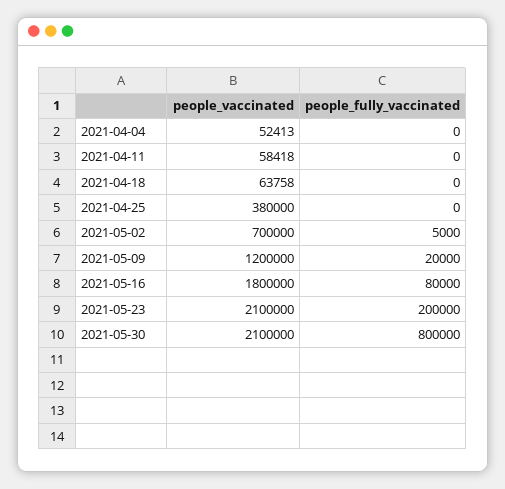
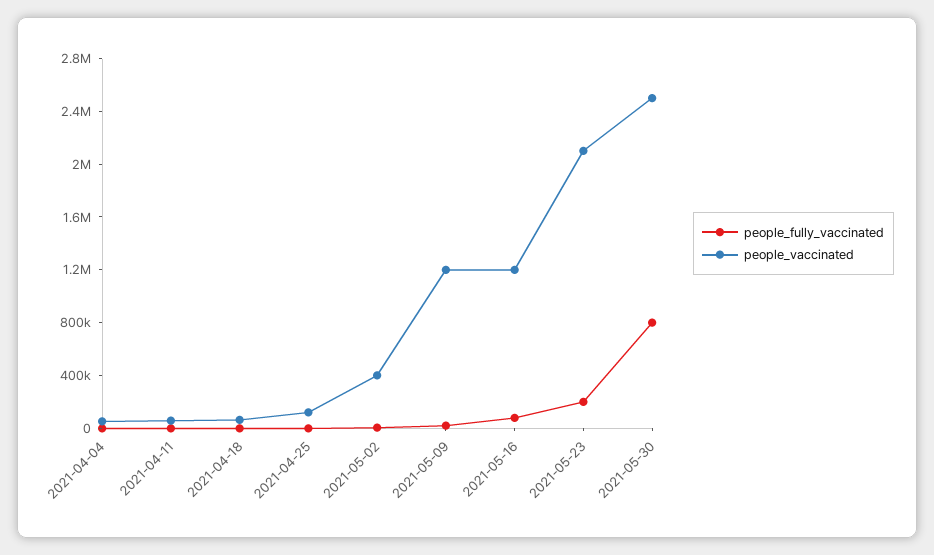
  {
    "people_vaccinated": {
      "2021-04-04": 52413,
      "2021-04-11": 58418,
      "2021-04-18": 63758,
-     "2021-04-25": 380000,
+     "2021-04-25": 100000,
-     "2021-05-02": 700000,
+     "2021-05-02": 400000,
      "2021-05-09": 1200000,
-     "2021-05-16": 1800000,
+     "2021-05-16": 1200000,
      "2021-05-23": 2100000,
-     "2021-05-30": 2100000
+     "2021-05-30": 2500000
    },
    "people_fully_vaccinated": {
      "2021-04-04": 0,
      "2021-04-11": 0,
      "2021-04-18": 0,
      "2021-04-25": 0,
      "2021-05-02": 5000,
      "2021-05-09": 20000,
      "2021-05-16": 80000,
      "2021-05-23": 200000,
      "2021-05-30": 800000
    }
  }

